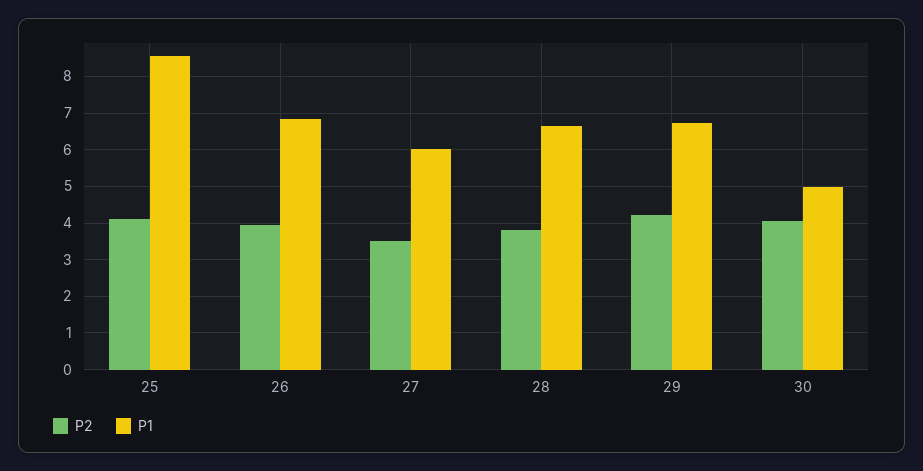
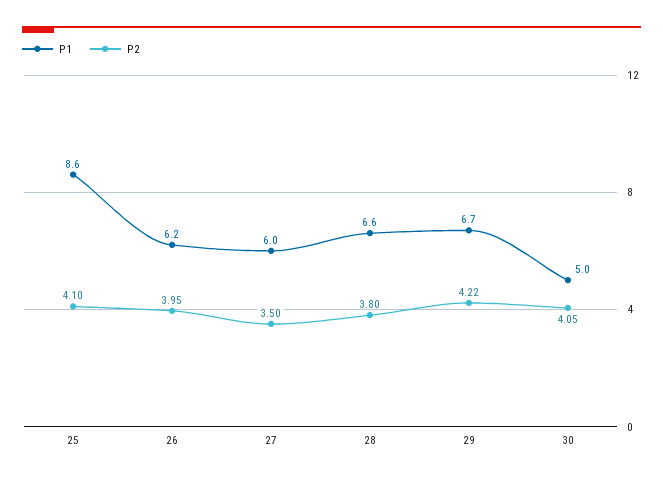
  {
    "P2": {
      "25": 4.1,
      "26": 3.95,
      "27": 3.5,
      "28": 3.8,
      "29": 4.22,
      "30": 4.05
    },
    "P1": {
      "25": 8.6,
-     "26": 6.8,
+     "26": 6.2,
      "27": 6,
      "28": 6.6,
      "29": 6.7,
      "30": 5
    }
  }

